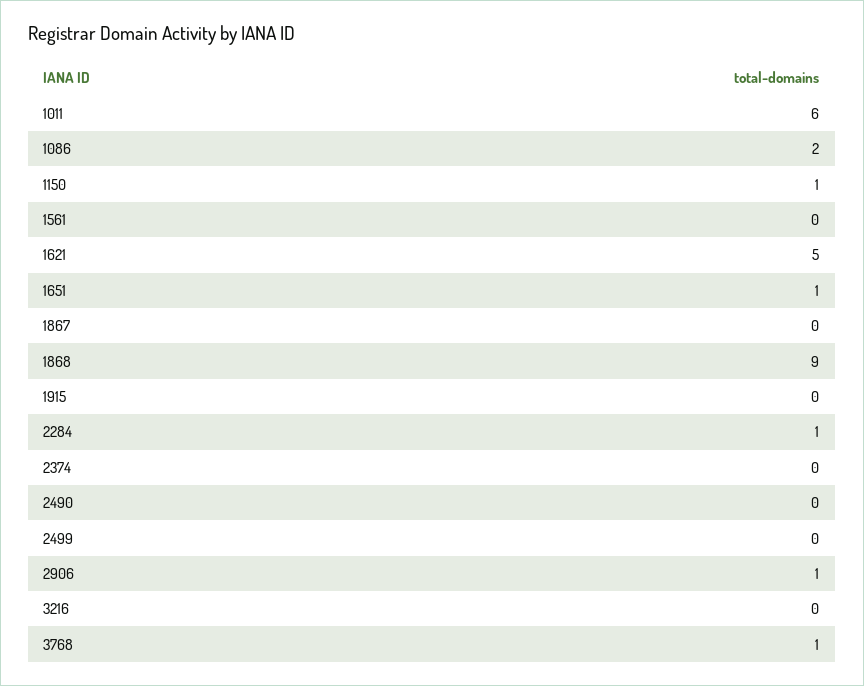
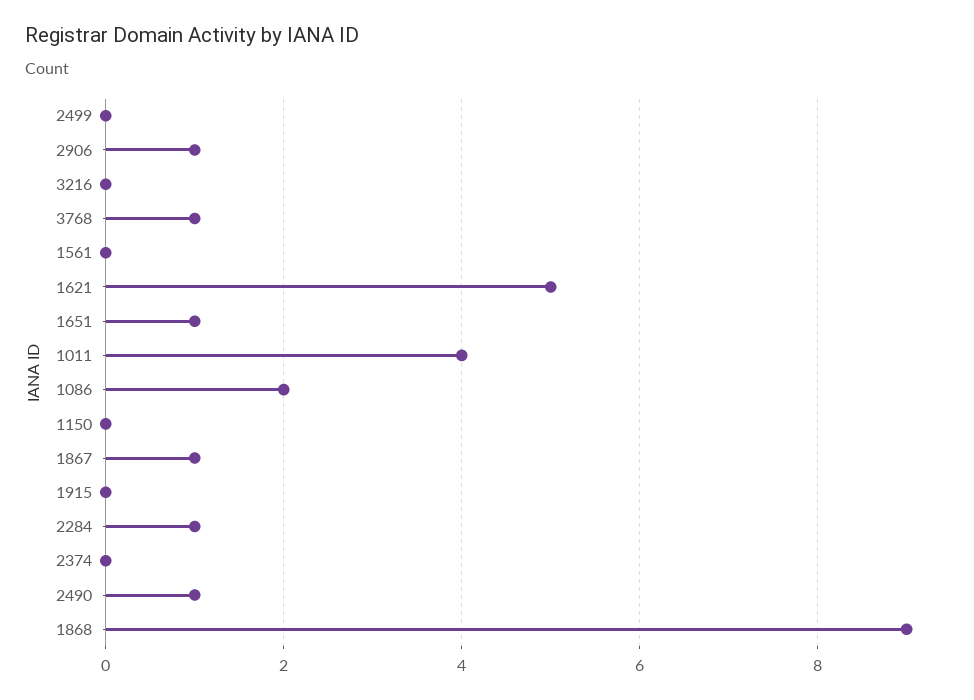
  {
-   "1011": 6,
+   "1011": 4,
    "1086": 2,
-   "1150": 1,
+   "1150": 0,
    "1561": 0,
    "1621": 5,
    "1651": 1,
-   "1867": 0,
+   "1867": 1,
    "1868": 9,
    "1915": 0,
    "2284": 1,
    "2374": 0,
-   "2490": 0,
+   "2490": 1,
    "2499": 0,
    "2906": 1,
    "3216": 0,
    "3768": 1
  }

